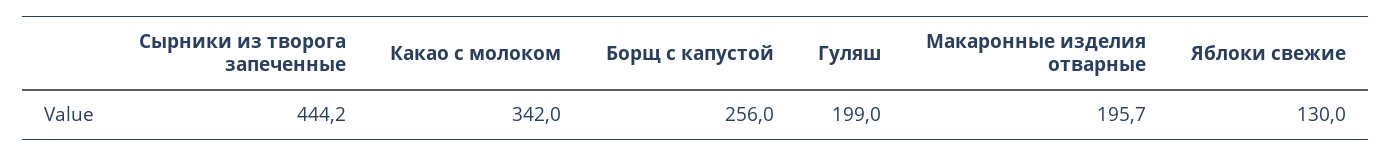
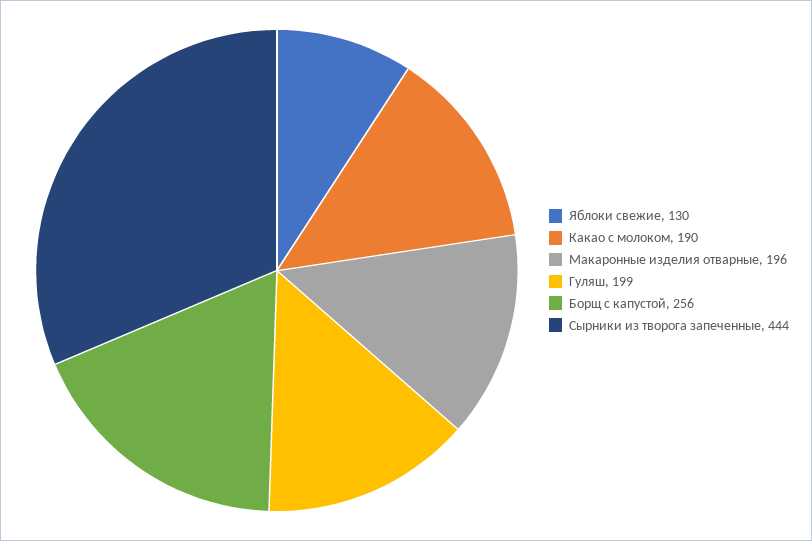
  {
    "Сырники из творога запеченные": 444.2,
-   "Какао с молоком": 342,
+   "Какао с молоком": 190,
    "Борщ с капустой": 256,
    "Гуляш": 199,
    "Макаронные изделия отварные": 195.7,
    "Яблоки свежие": 130
  }

